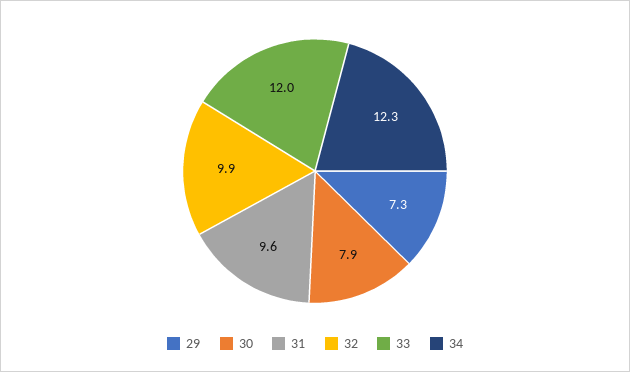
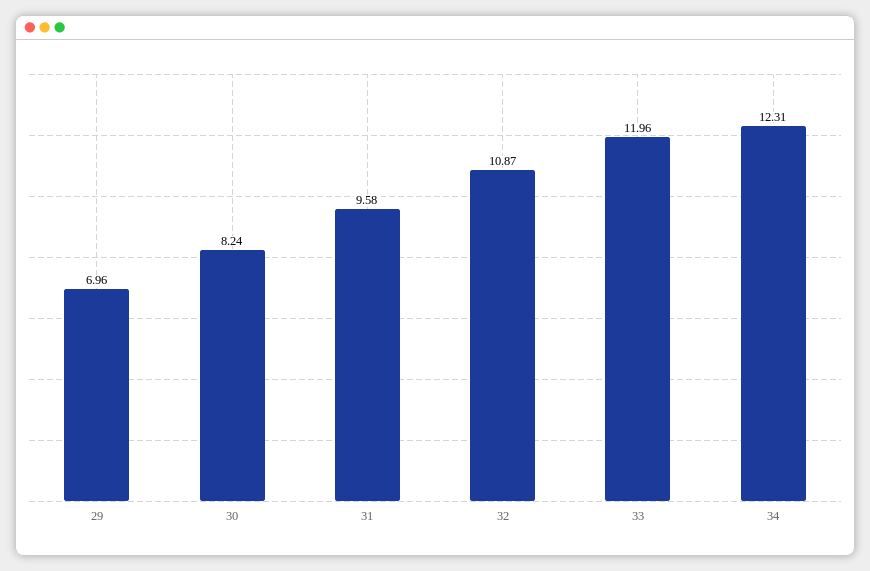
  {
-   "29": 7.3,
+   "29": 6.96,
-   "30": 7.9,
+   "30": 8.24,
    "31": 9.58,
-   "32": 9.9,
+   "32": 10.87,
    "33": 11.96,
    "34": 12.31
  }

